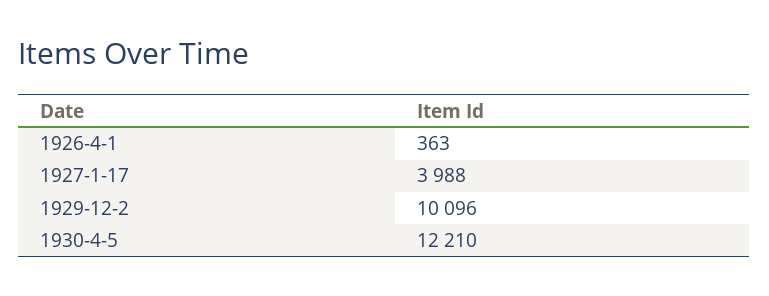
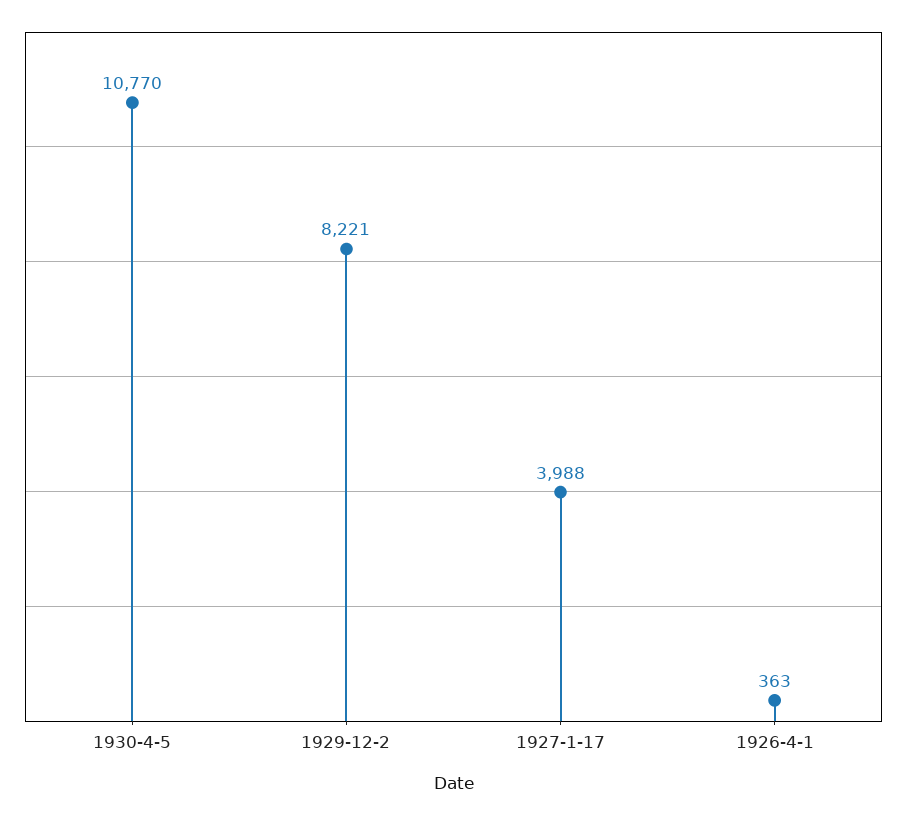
  {
    "1926-4-1": 363,
    "1927-1-17": 3988,
-   "1929-12-2": 10096,
+   "1929-12-2": 8221,
-   "1930-4-5": 12210
+   "1930-4-5": 10770
  }

